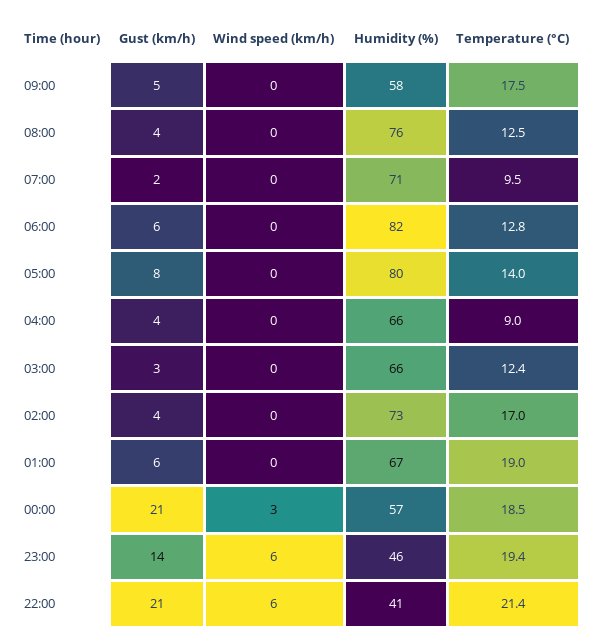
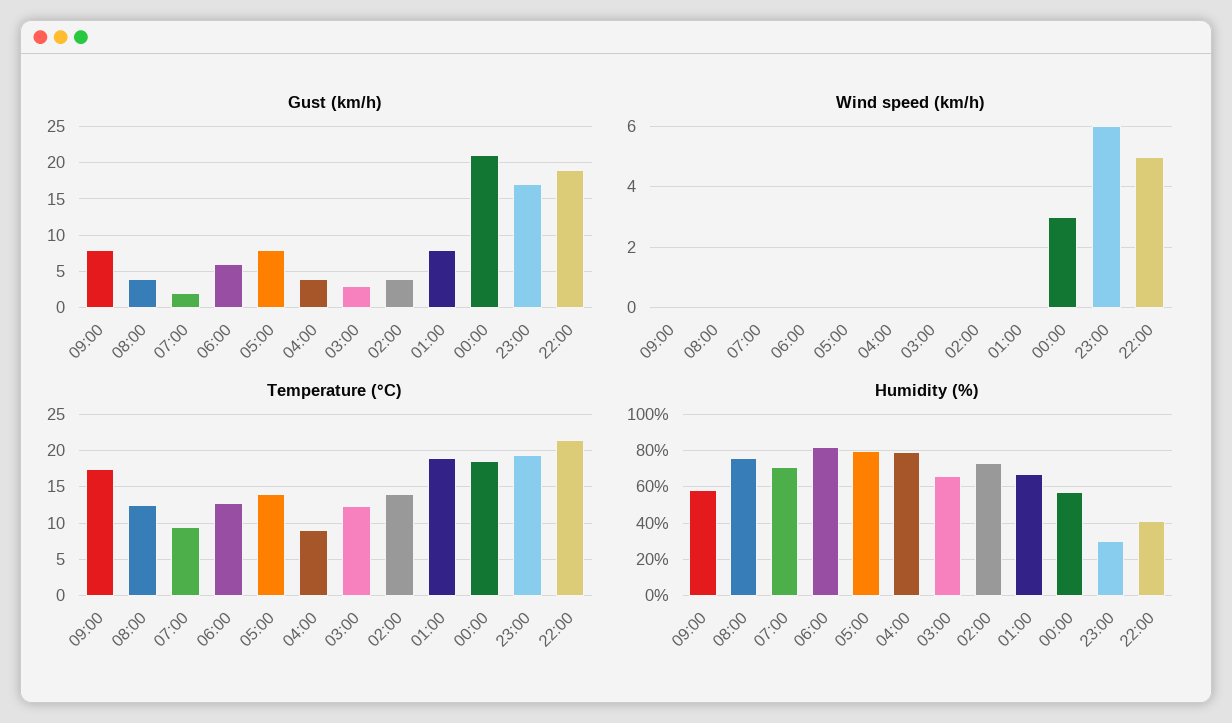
  {
    "Gust (km/h)": {
-     "09:00": 5,
+     "09:00": 8,
      "08:00": 4,
      "07:00": 2,
      "06:00": 6,
      "05:00": 8,
      "04:00": 4,
      "03:00": 3,
      "02:00": 4,
-     "01:00": 6,
+     "01:00": 8,
      "00:00": 21,
-     "23:00": 14,
+     "23:00": 17,
-     "22:00": 21
+     "22:00": 19
    },
    "Wind speed (km/h)": {
      "09:00": 0,
      "08:00": 0,
      "07:00": 0,
      "06:00": 0,
      "05:00": 0,
      "04:00": 0,
      "03:00": 0,
      "02:00": 0,
      "01:00": 0,
      "00:00": 3,
      "23:00": 6,
-     "22:00": 6
+     "22:00": 5
    },
    "Humidity (%)": {
      "09:00": 58,
      "08:00": 76,
      "07:00": 71,
      "06:00": 82,
      "05:00": 80,
-     "04:00": 66,
+     "04:00": 80,
      "03:00": 66,
      "02:00": 73,
      "01:00": 67,
      "00:00": 57,
-     "23:00": 46,
+     "23:00": 30,
      "22:00": 41
    },
    "Temperature (°C)": {
      "09:00": 17.5,
      "08:00": 12.5,
      "07:00": 9.5,
      "06:00": 12.8,
      "05:00": 14,
      "04:00": 9,
      "03:00": 12.4,
-     "02:00": 17,
+     "02:00": 14,
      "01:00": 19,
      "00:00": 18.5,
      "23:00": 19.4,
      "22:00": 21.4
    }
  }

